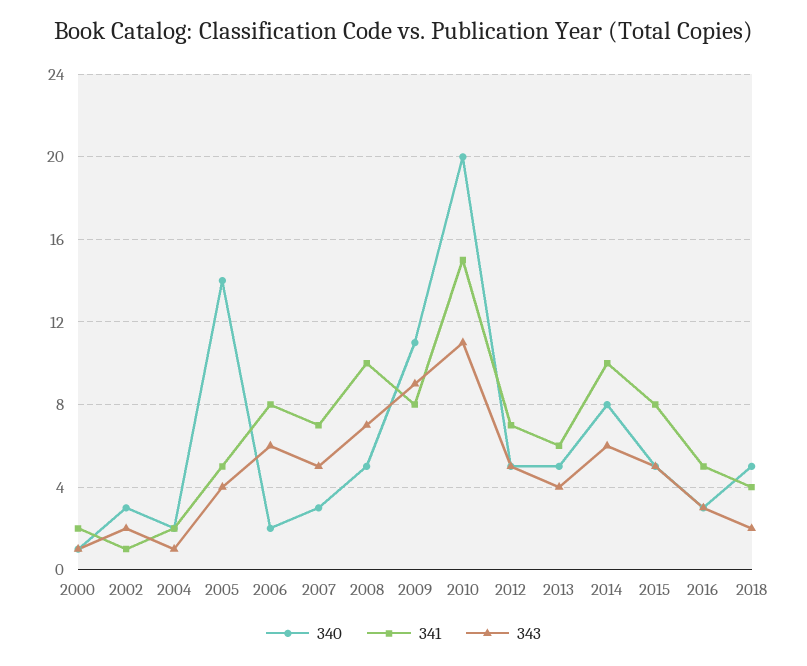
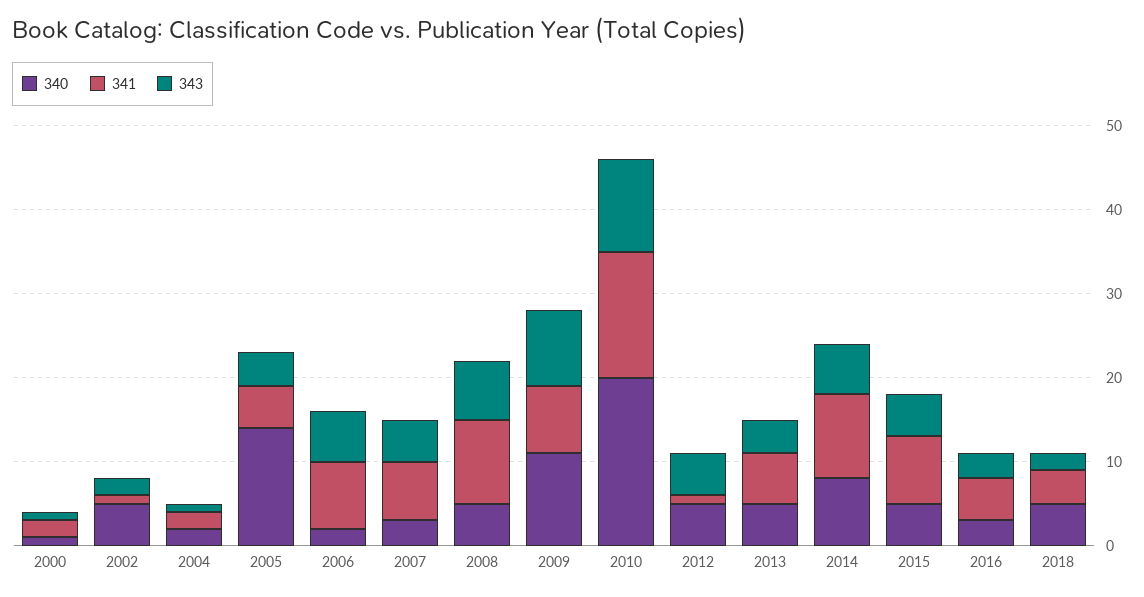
  {
    "340": {
      "2000": 1,
-     "2002": 3,
+     "2002": 5,
      "2004": 2,
      "2005": 14,
      "2006": 2,
      "2007": 3,
      "2008": 5,
      "2009": 11,
      "2010": 20,
      "2012": 5,
      "2013": 5,
      "2014": 8,
      "2015": 5,
      "2016": 3,
      "2018": 5
    },
    "341": {
      "2000": 2,
      "2002": 1,
      "2004": 2,
      "2005": 5,
      "2006": 8,
      "2007": 7,
      "2008": 10,
      "2009": 8,
      "2010": 15,
-     "2012": 7,
+     "2012": 1,
      "2013": 6,
      "2014": 10,
      "2015": 8,
      "2016": 5,
      "2018": 4
    },
    "343": {
      "2000": 1,
      "2002": 2,
      "2004": 1,
      "2005": 4,
      "2006": 6,
      "2007": 5,
      "2008": 7,
      "2009": 9,
      "2010": 11,
      "2012": 5,
      "2013": 4,
      "2014": 6,
      "2015": 5,
      "2016": 3,
      "2018": 2
    }
  }

